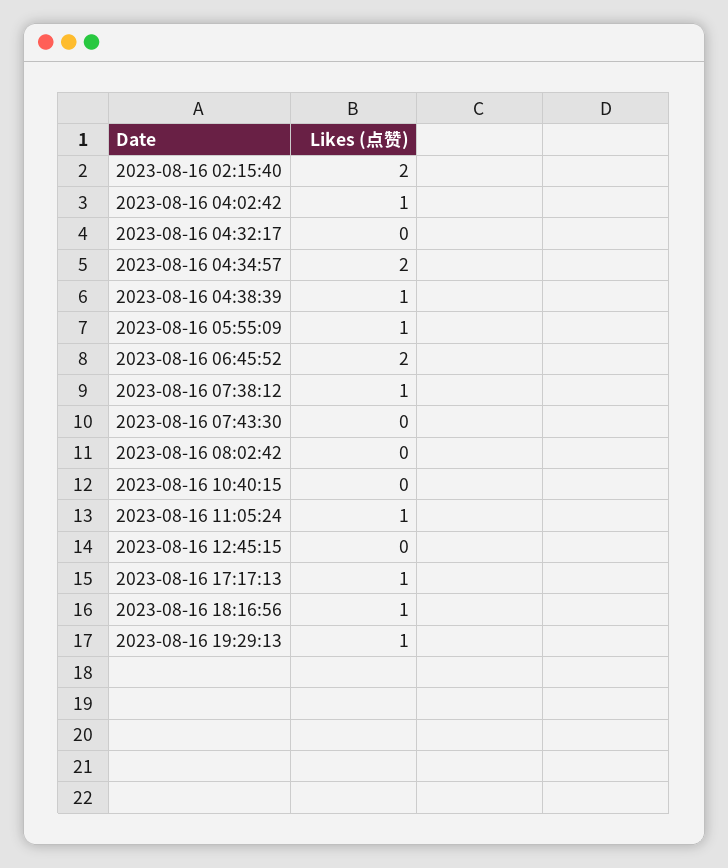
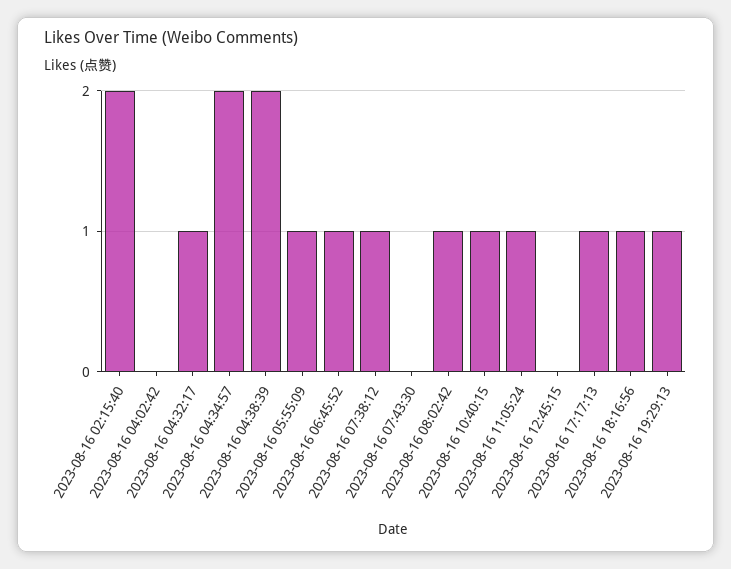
  {
    "2023-08-16 02:15:40": 2,
-   "2023-08-16 04:02:42": 1,
+   "2023-08-16 04:02:42": 0,
-   "2023-08-16 04:32:17": 0,
+   "2023-08-16 04:32:17": 1,
    "2023-08-16 04:34:57": 2,
-   "2023-08-16 04:38:39": 1,
+   "2023-08-16 04:38:39": 2,
    "2023-08-16 05:55:09": 1,
-   "2023-08-16 06:45:52": 2,
+   "2023-08-16 06:45:52": 1,
    "2023-08-16 07:38:12": 1,
    "2023-08-16 07:43:30": 0,
-   "2023-08-16 08:02:42": 0,
+   "2023-08-16 08:02:42": 1,
-   "2023-08-16 10:40:15": 0,
+   "2023-08-16 10:40:15": 1,
    "2023-08-16 11:05:24": 1,
    "2023-08-16 12:45:15": 0,
    "2023-08-16 17:17:13": 1,
    "2023-08-16 18:16:56": 1,
    "2023-08-16 19:29:13": 1
  }

